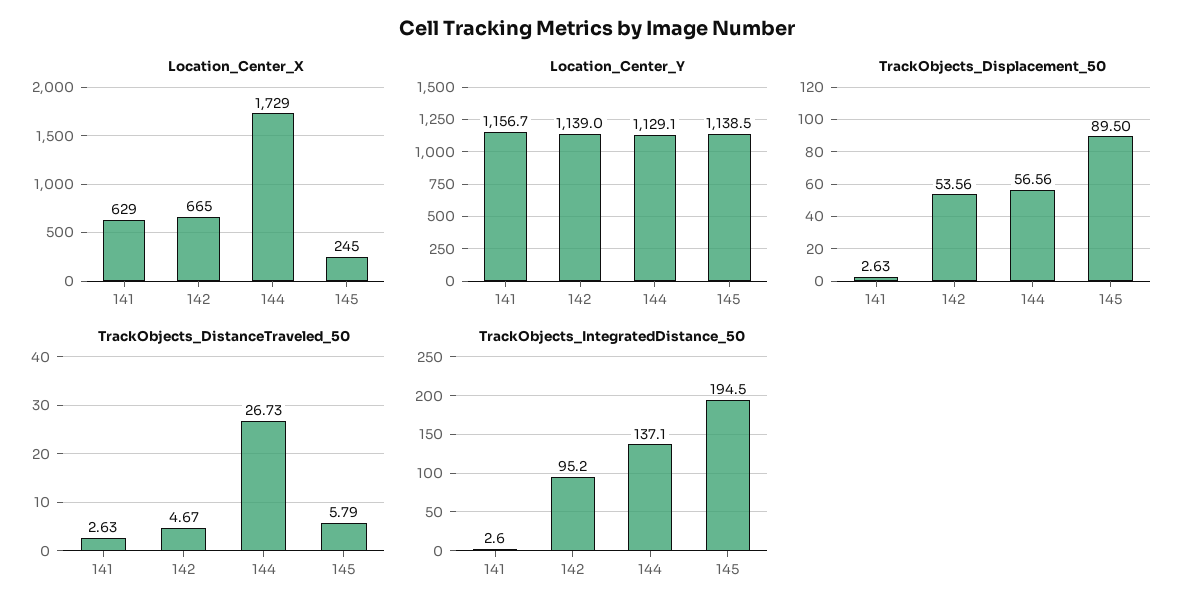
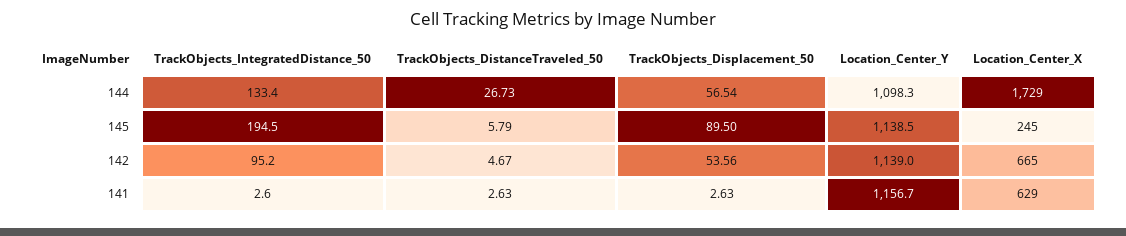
  {
    "Location_Center_X": {
      "141": 629,
      "142": 665,
      "144": 1729,
      "145": 245
    },
    "Location_Center_Y": {
      "141": 1156.7,
      "142": 1139,
-     "144": 1129.1,
+     "144": 1098.3,
      "145": 1138.5
    },
    "TrackObjects_Displacement_50": {
      "141": 2.63,
      "142": 53.56,
-     "144": 56.56,
+     "144": 56.54,
      "145": 89.5
    },
    "TrackObjects_DistanceTraveled_50": {
      "141": 2.63,
      "142": 4.67,
      "144": 26.73,
      "145": 5.79
    },
    "TrackObjects_IntegratedDistance_50": {
      "141": 2.6,
      "142": 95.2,
-     "144": 137.1,
+     "144": 133.4,
      "145": 194.5
    }
  }

